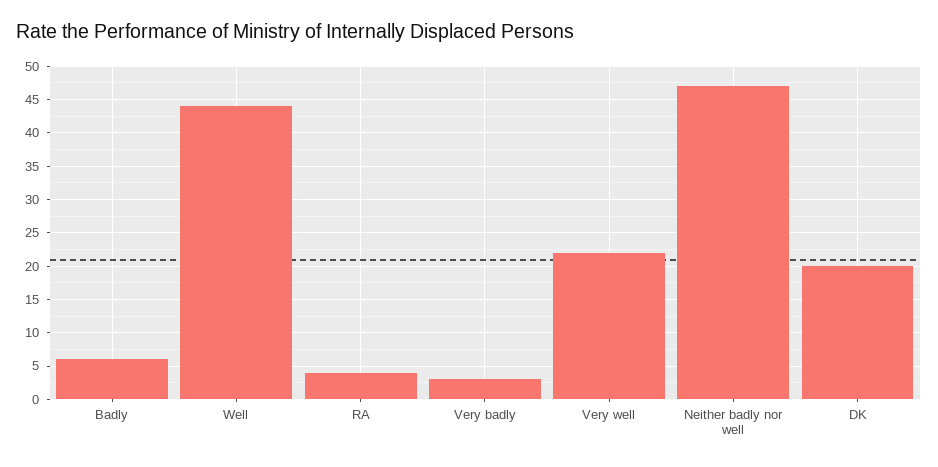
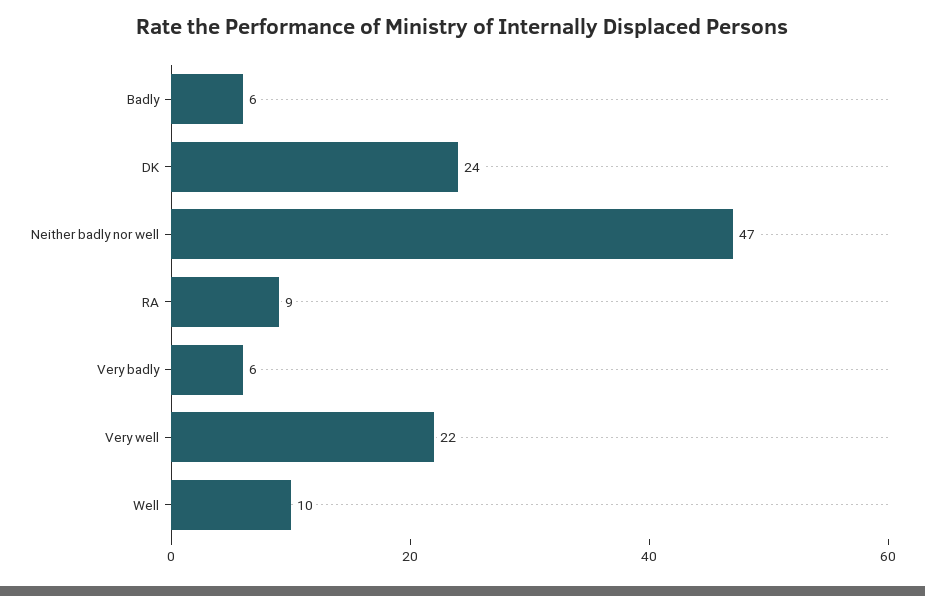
  {
    "Badly": 6,
-   "Well": 44,
+   "Well": 10,
-   "RA": 4,
+   "RA": 9,
-   "Very badly": 3,
+   "Very badly": 6,
    "Very well": 22,
    "Neither badly nor well": 47,
-   "DK": 20
+   "DK": 24
  }

